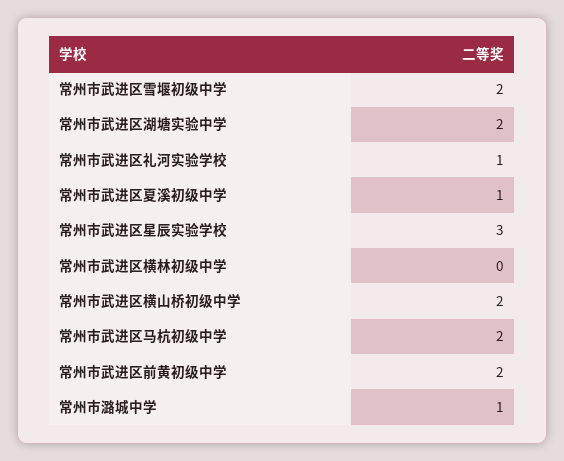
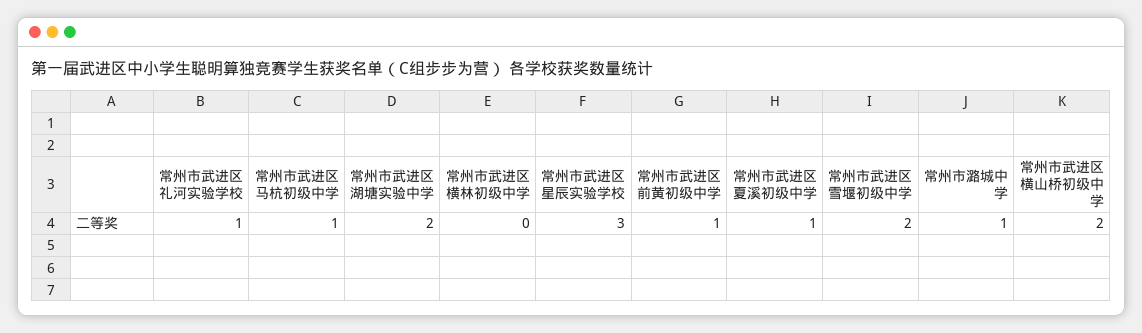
  {
    "常州市武进区雪堰初级中学": 2,
    "常州市武进区湖塘实验中学": 2,
    "常州市武进区礼河实验学校": 1,
    "常州市武进区夏溪初级中学": 1,
    "常州市武进区星辰实验学校": 3,
    "常州市武进区横林初级中学": 0,
    "常州市武进区横山桥初级中学": 2,
-   "常州市武进区马杭初级中学": 2,
+   "常州市武进区马杭初级中学": 1,
-   "常州市武进区前黄初级中学": 2,
+   "常州市武进区前黄初级中学": 1,
    "常州市潞城中学": 1
  }

